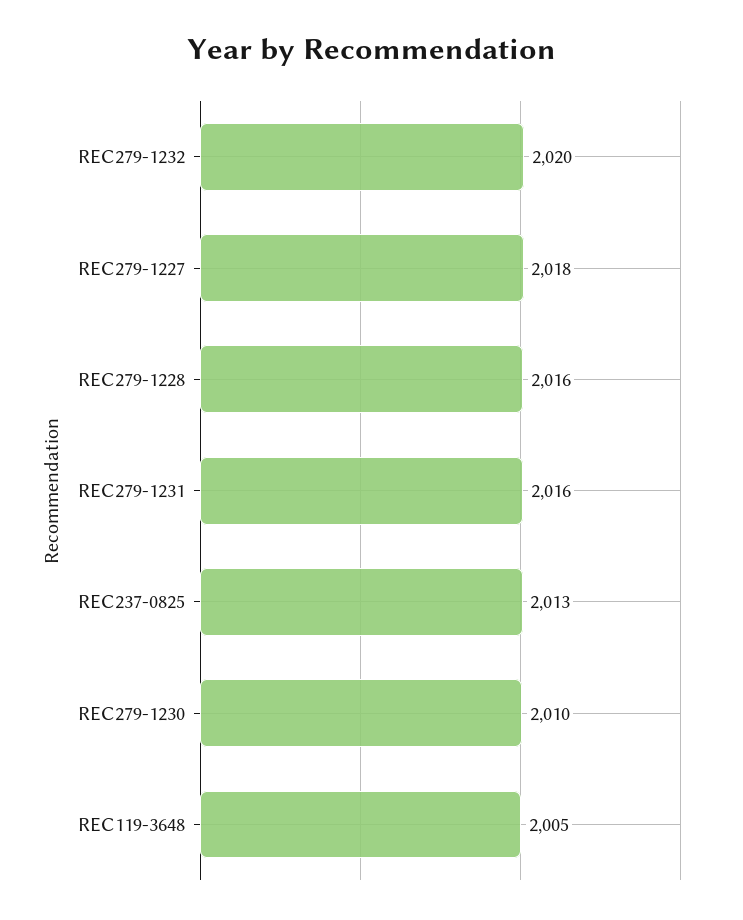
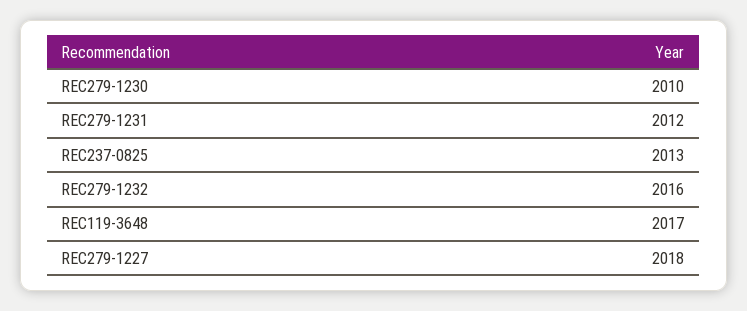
  {
-   "REC279-1232": 2020,
+   "REC279-1232": 2016,
    "REC279-1227": 2018,
-   "REC279-1228": 2016,
-   "REC279-1231": 2016,
+   "REC279-1231": 2012,
    "REC237-0825": 2013,
    "REC279-1230": 2010,
-   "REC119-3648": 2005
+   "REC119-3648": 2017
  }

